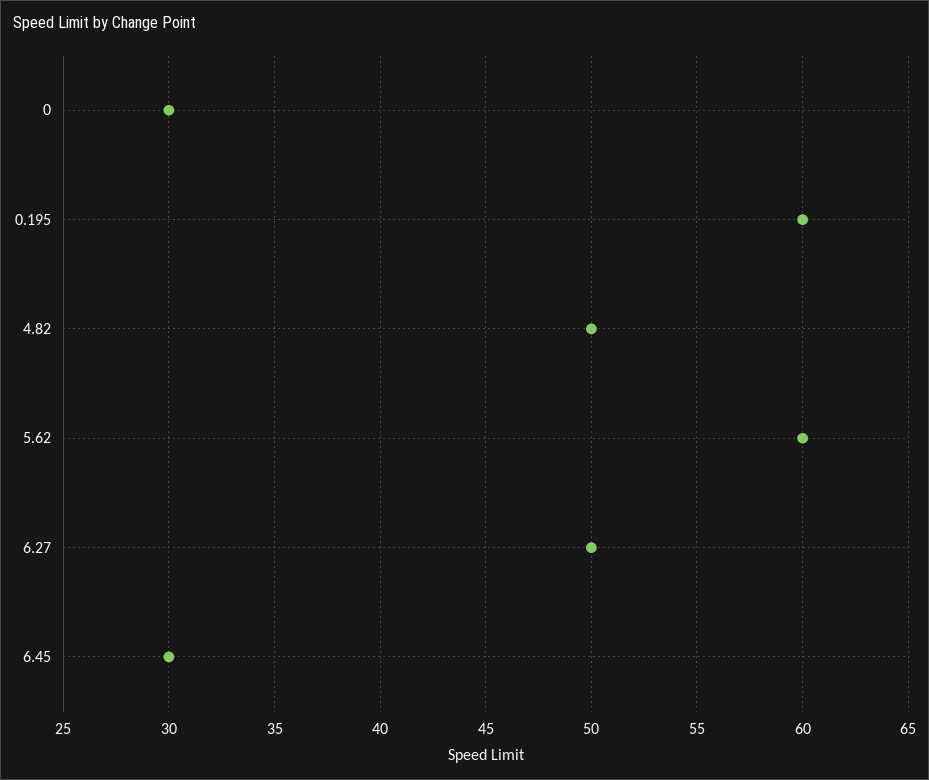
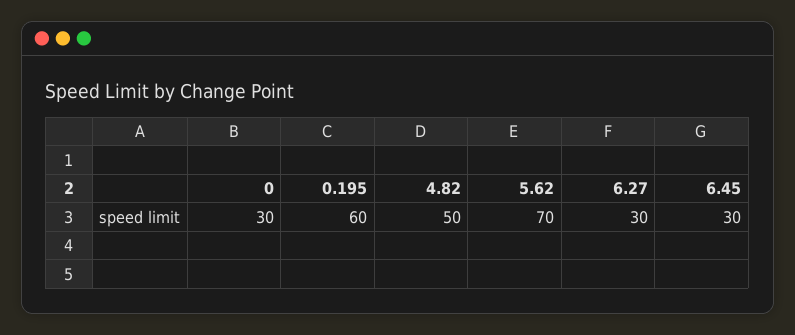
  {
    "0": 30,
    "0.195": 60,
    "4.82": 50,
-   "5.62": 60,
+   "5.62": 70,
-   "6.27": 50,
+   "6.27": 30,
    "6.45": 30
  }

